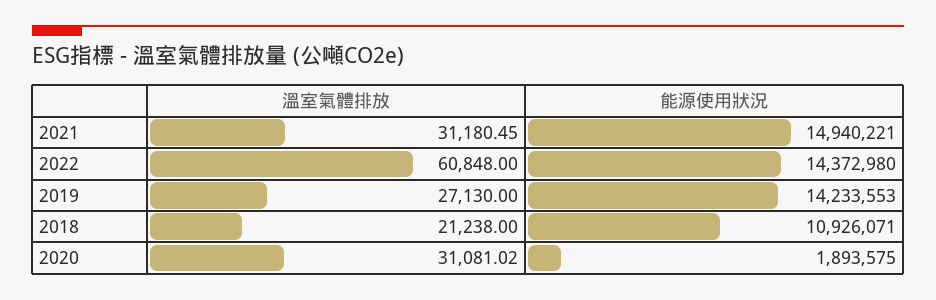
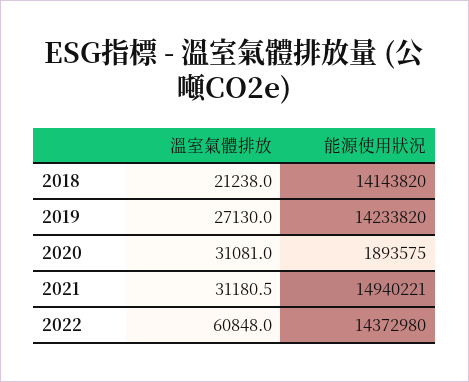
  {
    "溫室氣體排放": {
      "2021": 31180.45,
      "2022": 60848,
      "2019": 27130,
      "2018": 21238,
      "2020": 31081.02
    },
    "能源使用狀況": {
      "2021": 14940221,
      "2022": 14372980,
-     "2019": 14233553,
+     "2019": 14233820,
-     "2018": 10926071,
+     "2018": 14143820,
      "2020": 1893575
    }
  }

